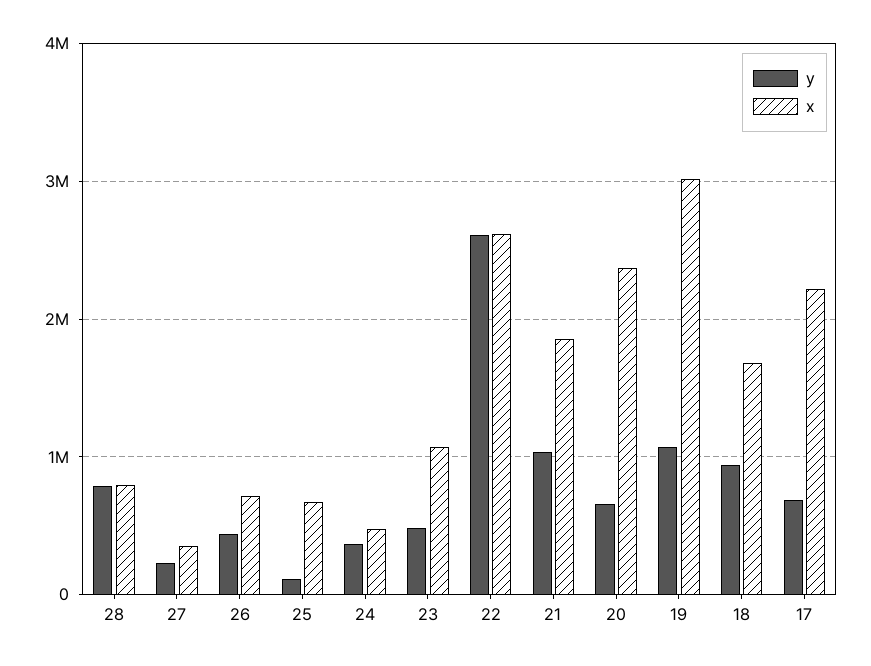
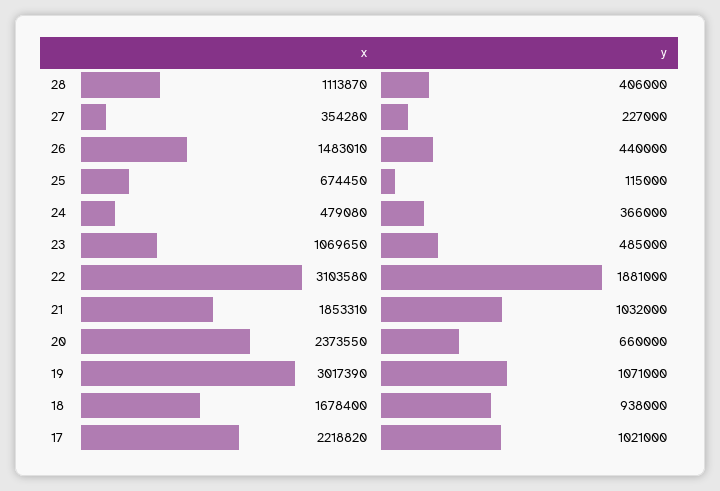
  {
    "y": {
-     "28": 800000,
+     "28": 406000,
      "27": 227000,
      "26": 440000,
      "25": 115000,
      "24": 366000,
      "23": 485000,
-     "22": 2600000,
+     "22": 1881000,
      "21": 1032000,
      "20": 660000,
      "19": 1071000,
      "18": 938000,
-     "17": 700000
+     "17": 1021000
    },
    "x": {
-     "28": 800000,
+     "28": 1113870,
      "27": 354280,
-     "26": 700000,
+     "26": 1483010,
      "25": 674450,
      "24": 479080,
      "23": 1069650,
-     "22": 2600000,
+     "22": 3103580,
      "21": 1853310,
      "20": 2373550,
      "19": 3017390,
      "18": 1678400,
      "17": 2218820
    }
  }

